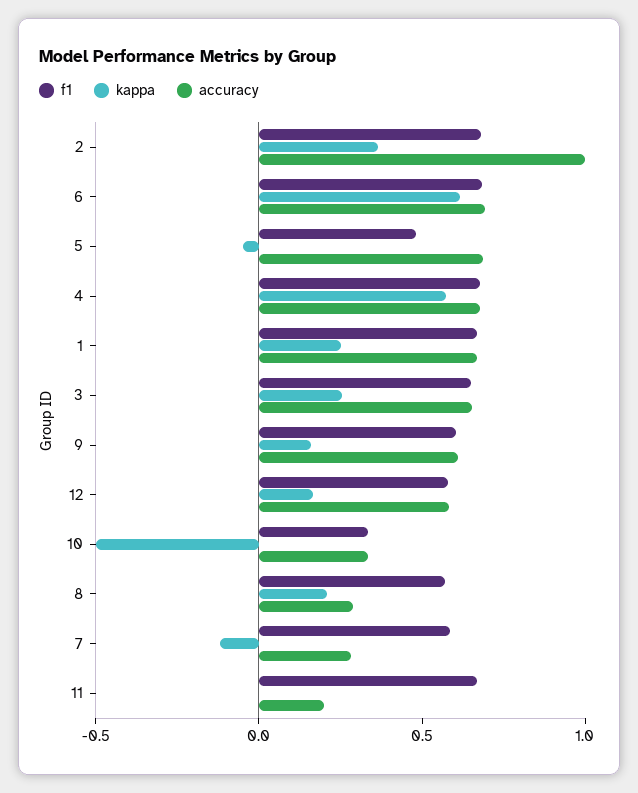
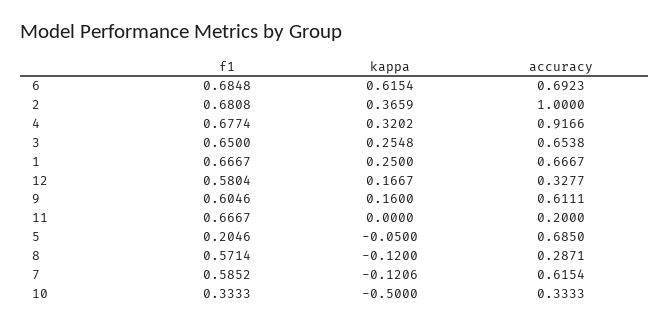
  {
    "f1": {
      "2": 0.6808,
      "6": 0.6848,
-     "5": 0.5,
+     "5": 0.2046,
      "4": 0.6774,
      "1": 0.6667,
      "3": 0.65,
      "9": 0.6046,
      "12": 0.5804,
      "10": 0.3333,
      "8": 0.5714,
      "7": 0.5852,
      "11": 0.6667
    },
    "kappa": {
      "2": 0.3659,
      "6": 0.6154,
      "5": -0.05,
-     "4": 0.6,
+     "4": 0.3202,
      "1": 0.25,
      "3": 0.2548,
      "9": 0.16,
      "12": 0.1667,
      "10": -0.5,
-     "8": 0.2,
+     "8": -0.12,
      "7": -0.1206,
      "11": 0
    },
    "accuracy": {
      "2": 1,
      "6": 0.6923,
      "5": 0.685,
-     "4": 0.7,
+     "4": 0.9166,
      "1": 0.6667,
      "3": 0.6538,
      "9": 0.6111,
-     "12": 0.6,
+     "12": 0.3277,
      "10": 0.3333,
      "8": 0.2871,
-     "7": 0.3,
+     "7": 0.6154,
      "11": 0.2
    }
  }

